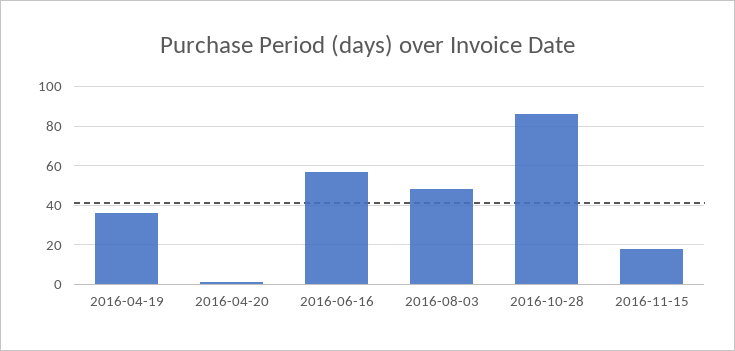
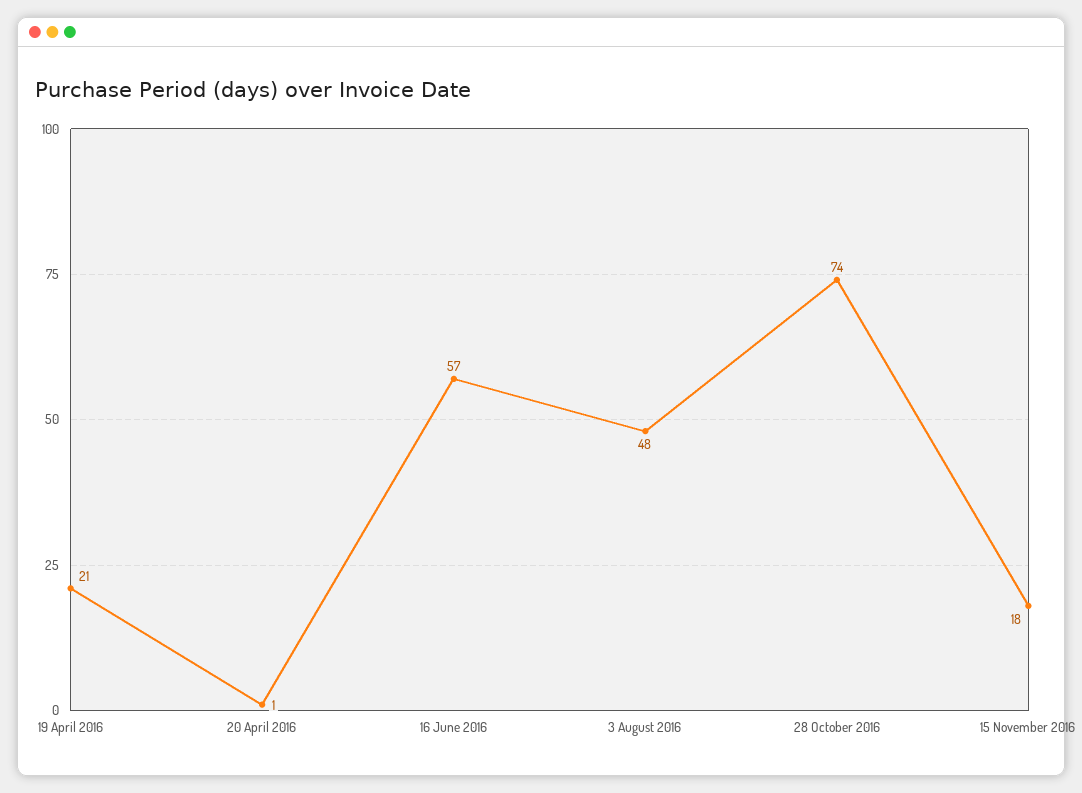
  {
-   "2016-04-19": 35,
+   "2016-04-19": 21,
    "2016-04-20": 1,
    "2016-06-16": 57,
    "2016-08-03": 48,
-   "2016-10-28": 85,
+   "2016-10-28": 74,
    "2016-11-15": 18
  }

